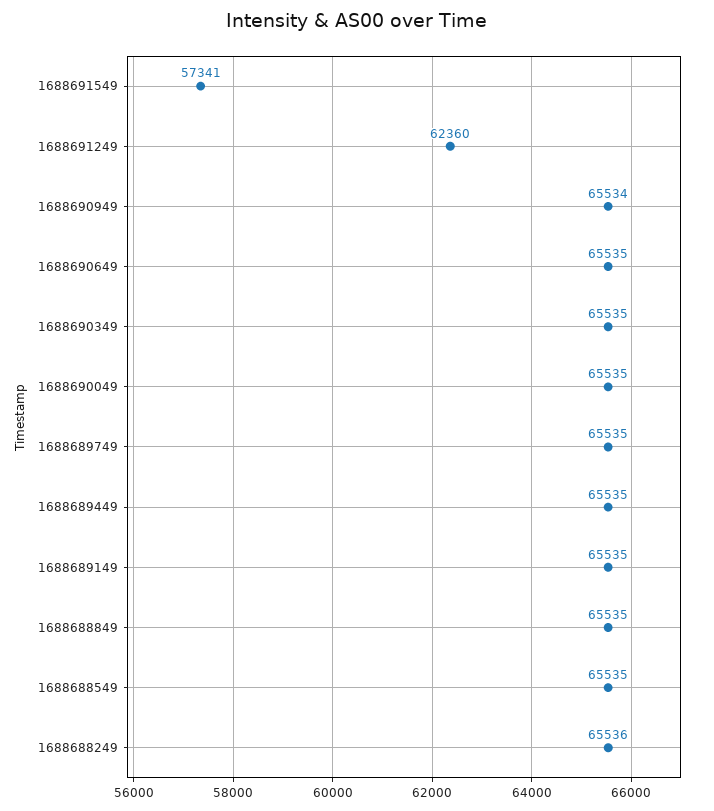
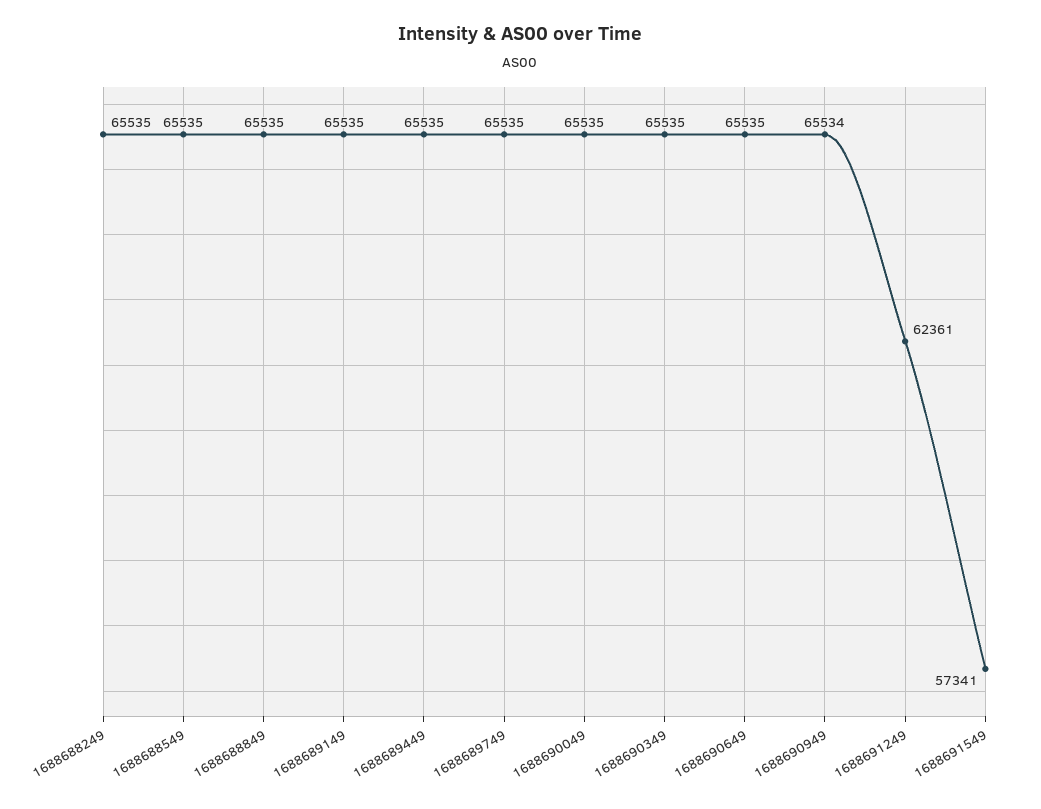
  {
    "1688691549": 57341,
-   "1688691249": 62360,
+   "1688691249": 62361,
    "1688690949": 65534,
    "1688690649": 65535,
    "1688690349": 65535,
    "1688690049": 65535,
    "1688689749": 65535,
    "1688689449": 65535,
    "1688689149": 65535,
    "1688688849": 65535,
    "1688688549": 65535,
-   "1688688249": 65536
+   "1688688249": 65535
  }

